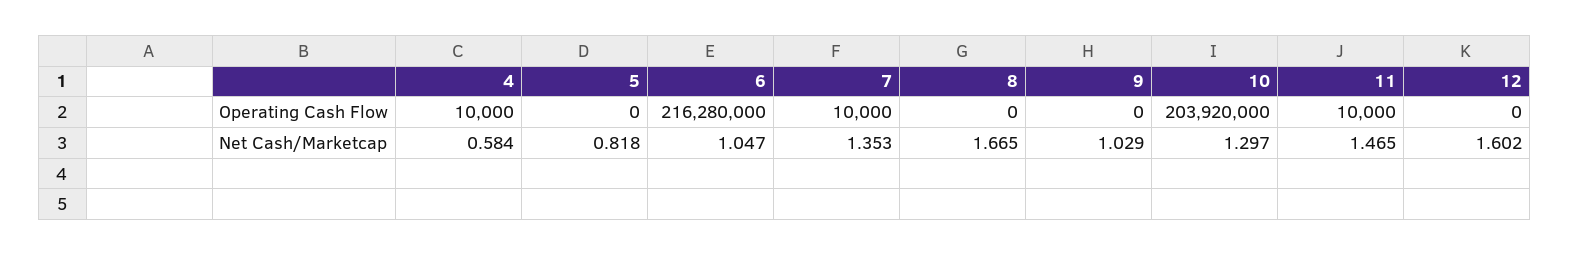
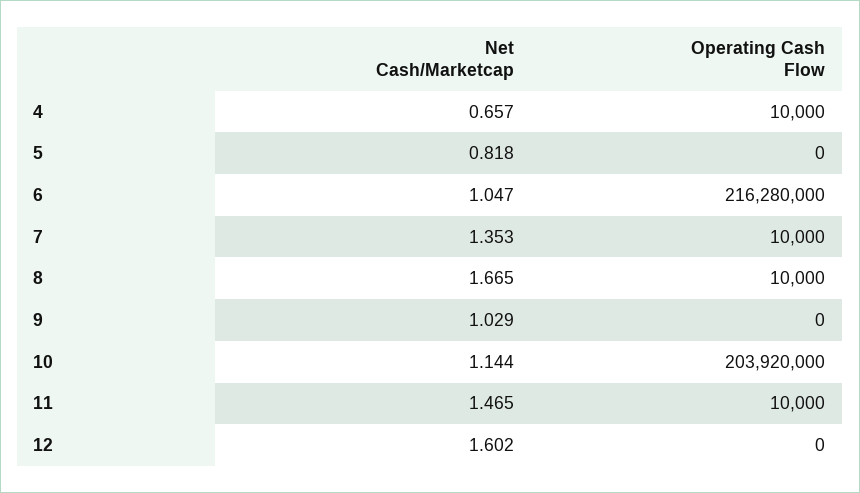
  {
    "4": {
      "Operating Cash Flow": 10000,
-     "Net Cash/Marketcap": 0.584
+     "Net Cash/Marketcap": 0.657
    },
    "5": {
      "Operating Cash Flow": 0,
      "Net Cash/Marketcap": 0.818
    },
    "6": {
      "Operating Cash Flow": 216280000,
      "Net Cash/Marketcap": 1.047
    },
    "7": {
      "Operating Cash Flow": 10000,
      "Net Cash/Marketcap": 1.353
    },
    "8": {
-     "Operating Cash Flow": 0,
+     "Operating Cash Flow": 10000,
      "Net Cash/Marketcap": 1.665
    },
    "9": {
      "Operating Cash Flow": 0,
      "Net Cash/Marketcap": 1.029
    },
    "10": {
      "Operating Cash Flow": 203920000,
-     "Net Cash/Marketcap": 1.297
+     "Net Cash/Marketcap": 1.144
    },
    "11": {
      "Operating Cash Flow": 10000,
      "Net Cash/Marketcap": 1.465
    },
    "12": {
      "Operating Cash Flow": 0,
      "Net Cash/Marketcap": 1.602
    }
  }

